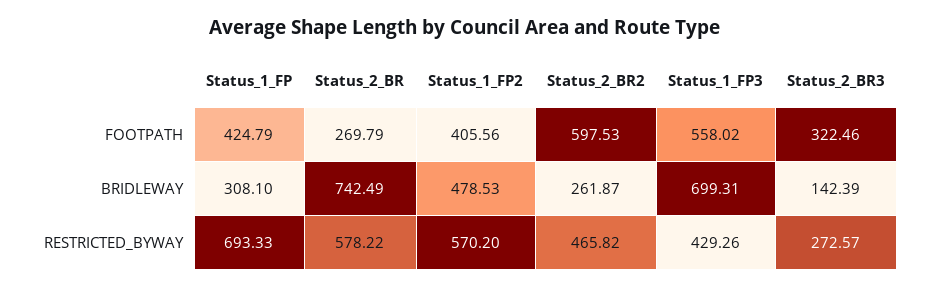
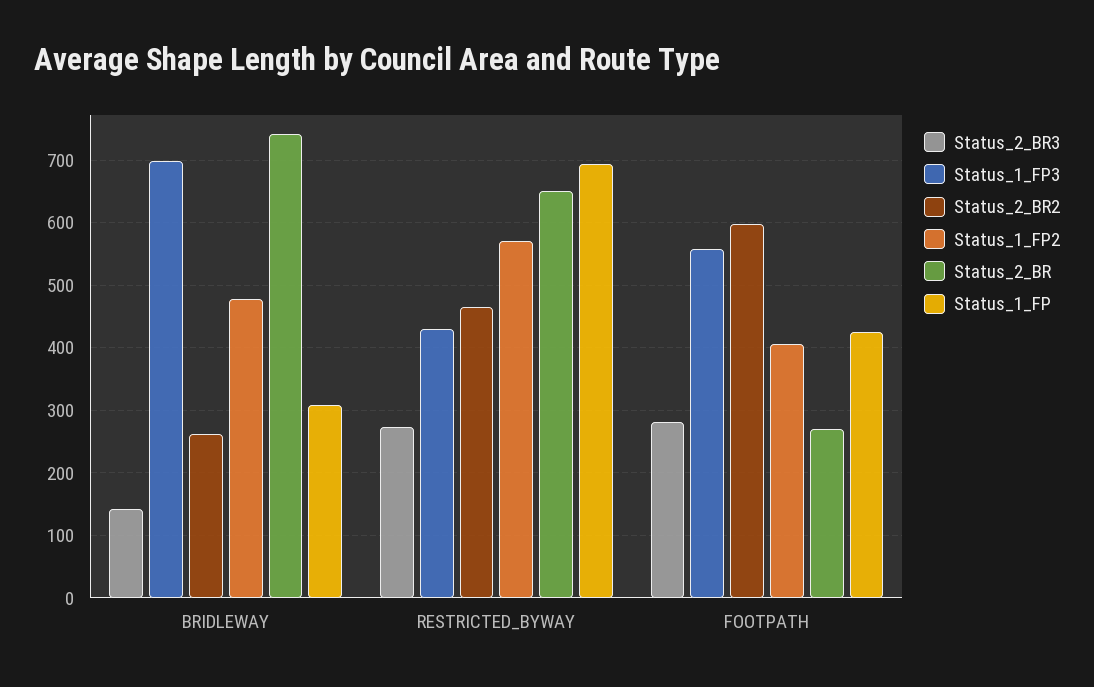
  {
    "Status_1_FP": {
      "FOOTPATH": 424.79,
      "BRIDLEWAY": 308.1,
      "RESTRICTED_BYWAY": 693.33
    },
    "Status_2_BR": {
      "FOOTPATH": 269.79,
      "BRIDLEWAY": 742.49,
-     "RESTRICTED_BYWAY": 578.22
+     "RESTRICTED_BYWAY": 650
    },
    "Status_1_FP2": {
      "FOOTPATH": 405.56,
      "BRIDLEWAY": 478.53,
      "RESTRICTED_BYWAY": 570.2
    },
    "Status_2_BR2": {
      "FOOTPATH": 597.53,
      "BRIDLEWAY": 261.87,
      "RESTRICTED_BYWAY": 465.82
    },
    "Status_1_FP3": {
      "FOOTPATH": 558.02,
      "BRIDLEWAY": 699.31,
      "RESTRICTED_BYWAY": 429.26
    },
    "Status_2_BR3": {
-     "FOOTPATH": 322.46,
+     "FOOTPATH": 280,
      "BRIDLEWAY": 142.39,
      "RESTRICTED_BYWAY": 272.57
    }
  }

